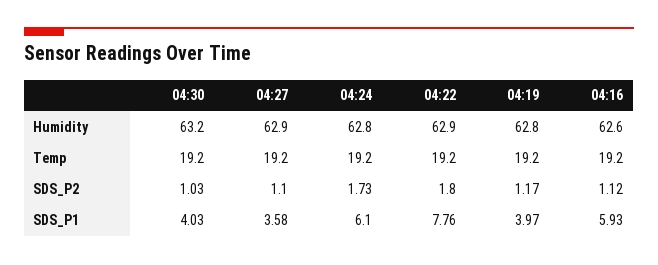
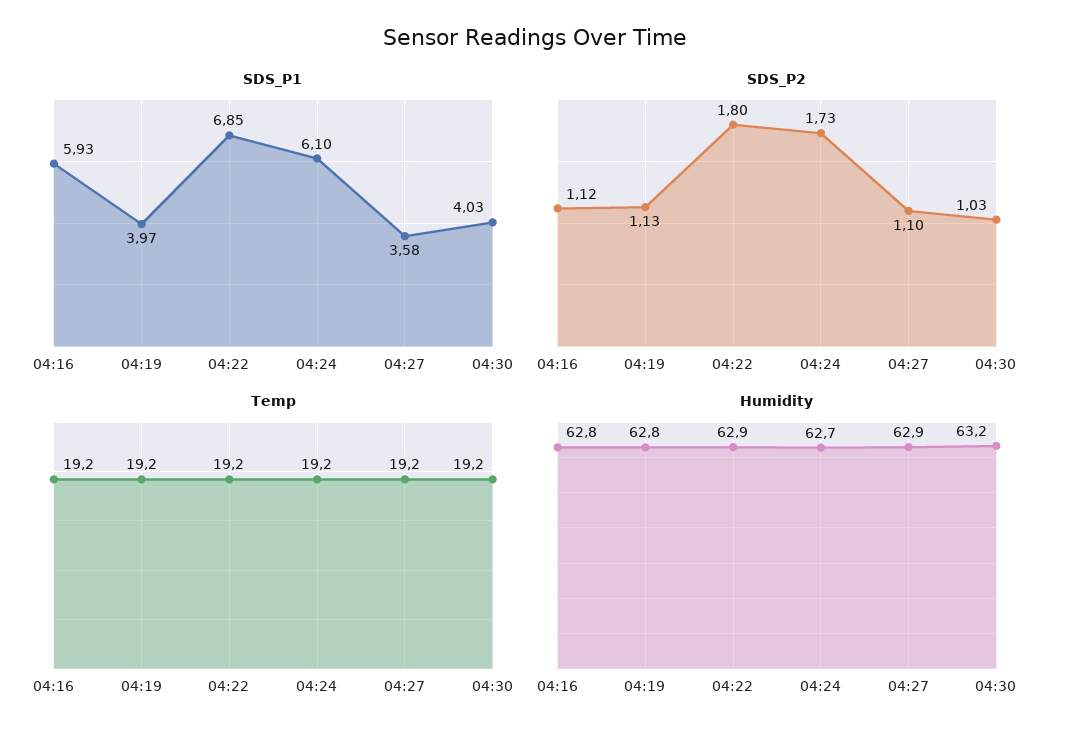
  {
    "Humidity": {
      "04:30": 63.2,
      "04:27": 62.9,
-     "04:24": 62.8,
+     "04:24": 62.7,
      "04:22": 62.9,
      "04:19": 62.8,
-     "04:16": 62.6
+     "04:16": 62.8
    },
    "Temp": {
      "04:30": 19.2,
      "04:27": 19.2,
      "04:24": 19.2,
      "04:22": 19.2,
      "04:19": 19.2,
      "04:16": 19.2
    },
    "SDS_P2": {
      "04:30": 1.03,
      "04:27": 1.1,
      "04:24": 1.73,
      "04:22": 1.8,
-     "04:19": 1.17,
+     "04:19": 1.13,
      "04:16": 1.12
    },
    "SDS_P1": {
      "04:30": 4.03,
      "04:27": 3.58,
      "04:24": 6.1,
-     "04:22": 7.76,
+     "04:22": 6.85,
      "04:19": 3.97,
      "04:16": 5.93
    }
  }

